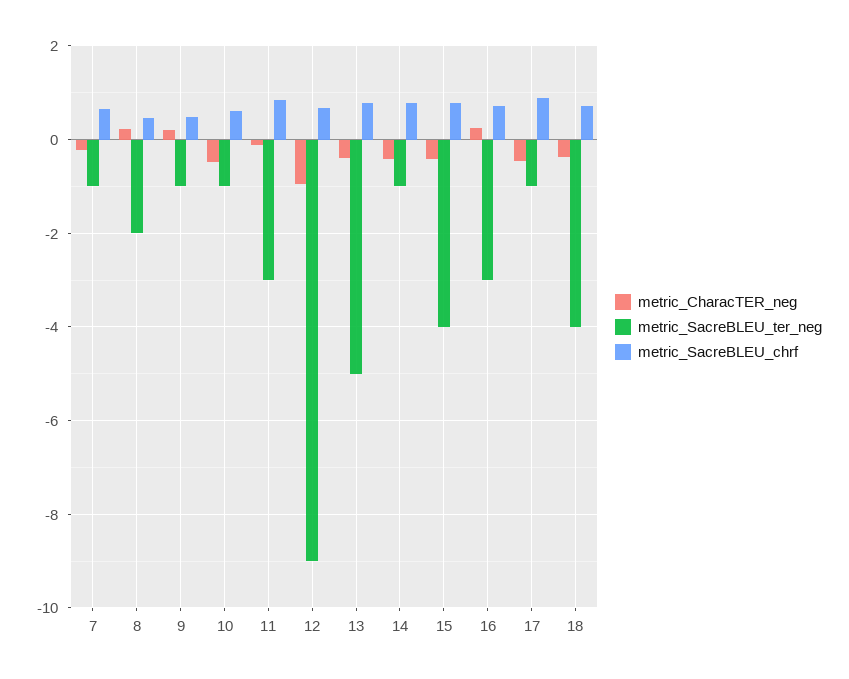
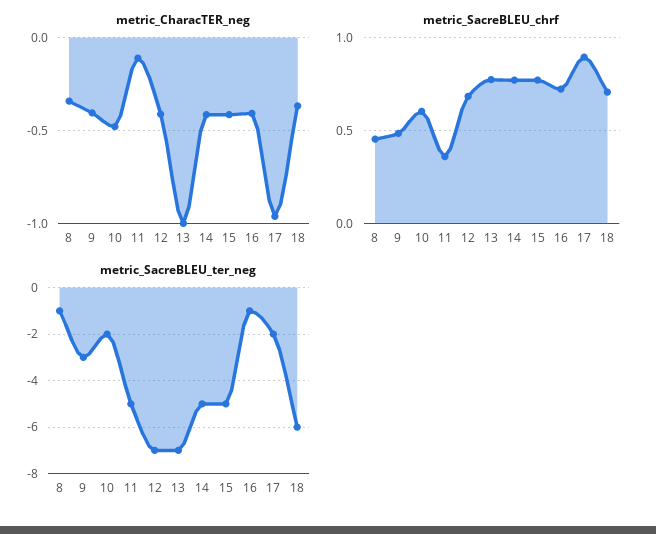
  {
    "metric_CharacTER_neg": {
-     "7": -0.2,
-     "8": 0.2,
+     "8": -0.35,
-     "9": 0.2,
+     "9": -0.4,
      "10": -0.5,
      "11": -0.1,
-     "12": -1,
+     "12": -0.4,
-     "13": -0.4,
+     "13": -1,
      "14": -0.4,
      "15": -0.4,
-     "16": 0.2,
+     "16": -0.4,
-     "17": -0.4,
+     "17": -0.95,
      "18": -0.35
    },
    "metric_SacreBLEU_ter_neg": {
-     "7": -1,
-     "8": -2,
+     "8": -1,
-     "9": -1,
+     "9": -3,
-     "10": -1,
+     "10": -2,
-     "11": -3,
+     "11": -5,
-     "12": -9,
+     "12": -7,
-     "13": -5,
+     "13": -7,
-     "14": -1,
+     "14": -5,
-     "15": -4,
+     "15": -5,
-     "16": -3,
+     "16": -1,
-     "17": -1,
+     "17": -2,
-     "18": -4
+     "18": -6
    },
    "metric_SacreBLEU_chrf": {
-     "7": 0.6,
      "8": 0.45,
      "9": 0.5,
      "10": 0.6,
-     "11": 0.8,
+     "11": 0.35,
      "12": 0.7,
      "13": 0.75,
      "14": 0.75,
      "15": 0.75,
      "16": 0.7,
      "17": 0.9,
      "18": 0.7
    }
  }

